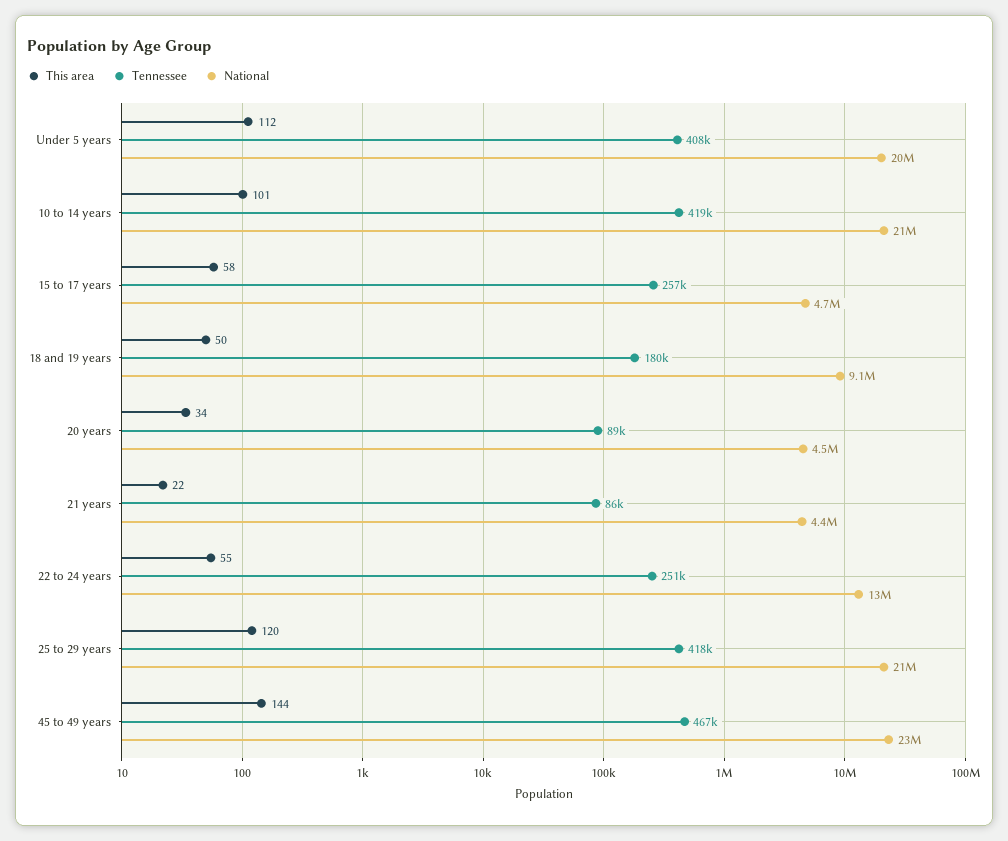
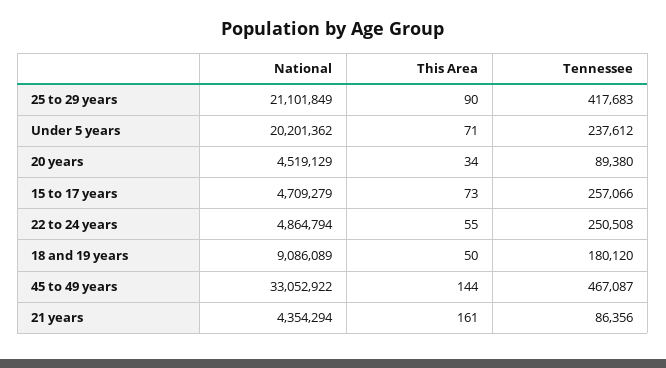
  {
    "This area": {
-     "Under 5 years": 112,
+     "Under 5 years": 71,
-     "10 to 14 years": 101,
-     "15 to 17 years": 58,
+     "15 to 17 years": 73,
      "18 and 19 years": 50,
      "20 years": 34,
-     "21 years": 22,
+     "21 years": 161,
      "22 to 24 years": 55,
-     "25 to 29 years": 120,
+     "25 to 29 years": 90,
      "45 to 49 years": 144
    },
    "Tennessee": {
-     "Under 5 years": 408000,
+     "Under 5 years": 237612,
-     "10 to 14 years": 419000,
      "15 to 17 years": 257066,
      "18 and 19 years": 180120,
      "20 years": 89380,
      "21 years": 86356,
      "22 to 24 years": 250508,
      "25 to 29 years": 417683,
      "45 to 49 years": 467087
    },
    "National": {
      "Under 5 years": 20201362,
-     "10 to 14 years": 21000000,
      "15 to 17 years": 4709279,
      "18 and 19 years": 9086089,
      "20 years": 4519129,
      "21 years": 4354294,
-     "22 to 24 years": 13000000,
+     "22 to 24 years": 4864794,
      "25 to 29 years": 21101849,
-     "45 to 49 years": 23000000
+     "45 to 49 years": 33052922
    }
  }

